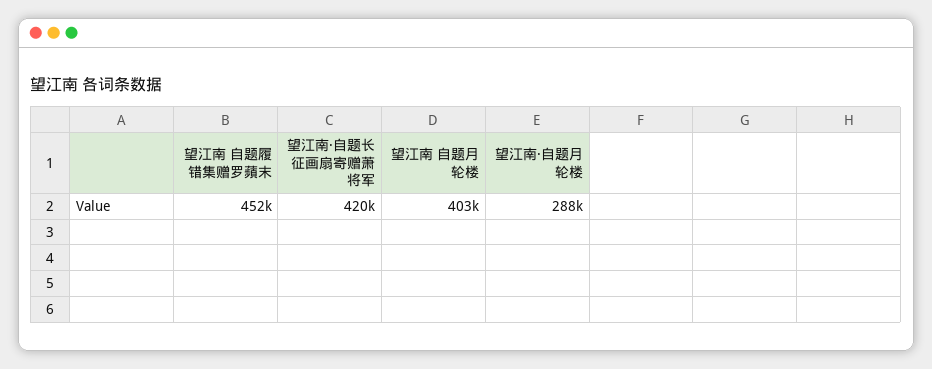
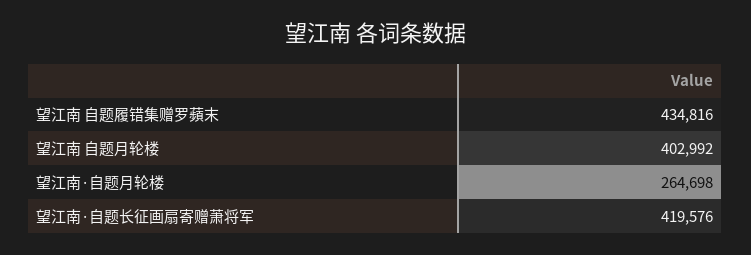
  {
-   "望江南 自题履错集赠罗蘋末": 452000,
+   "望江南 自题履错集赠罗蘋末": 434816,
    "望江南·自题长征画扇寄赠萧将军": 419576,
    "望江南 自题月轮楼": 402992,
-   "望江南·自题月轮楼": 288000
+   "望江南·自题月轮楼": 264698
  }

